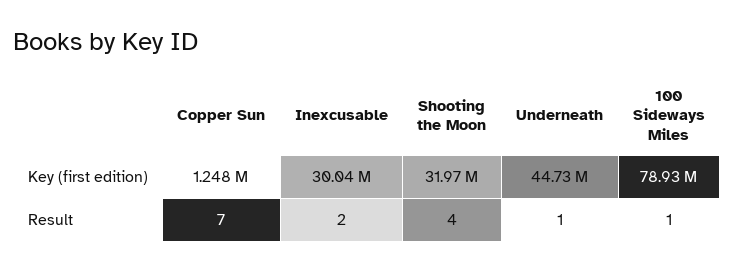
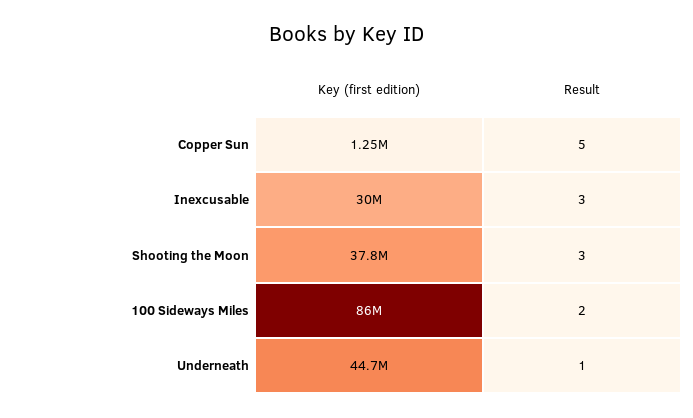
  {
    "Copper Sun": {
      "Key (first edition)": 1248000,
-     "Result": 7
+     "Result": 5
    },
    "Inexcusable": {
      "Key (first edition)": 30040000,
-     "Result": 2
+     "Result": 3
    },
    "Shooting the Moon": {
-     "Key (first edition)": 31970000,
+     "Key (first edition)": 37800000,
-     "Result": 4
+     "Result": 3
    },
    "Underneath": {
      "Key (first edition)": 44730000,
      "Result": 1
    },
    "100 Sideways Miles": {
-     "Key (first edition)": 78930000,
+     "Key (first edition)": 86000000,
-     "Result": 1
+     "Result": 2
    }
  }

